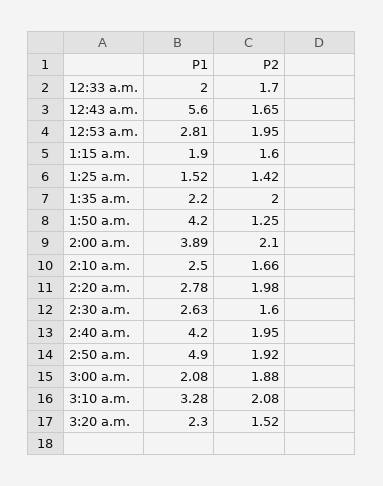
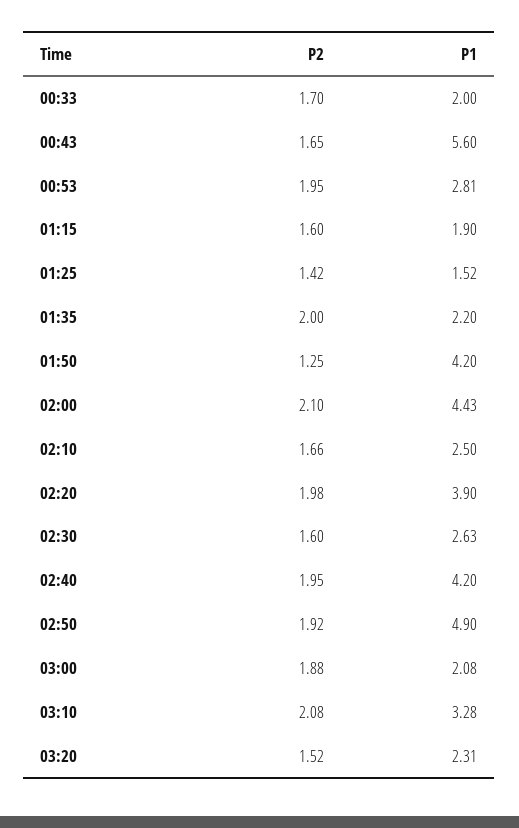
  {
    "P1": {
      "12:33 a.m.": 2,
      "12:43 a.m.": 5.6,
      "12:53 a.m.": 2.81,
      "1:15 a.m.": 1.9,
      "1:25 a.m.": 1.52,
      "1:35 a.m.": 2.2,
      "1:50 a.m.": 4.2,
-     "2:00 a.m.": 3.89,
+     "2:00 a.m.": 4.43,
      "2:10 a.m.": 2.5,
-     "2:20 a.m.": 2.78,
+     "2:20 a.m.": 3.9,
      "2:30 a.m.": 2.63,
      "2:40 a.m.": 4.2,
      "2:50 a.m.": 4.9,
      "3:00 a.m.": 2.08,
      "3:10 a.m.": 3.28,
-     "3:20 a.m.": 2.3
+     "3:20 a.m.": 2.31
    },
    "P2": {
      "12:33 a.m.": 1.7,
      "12:43 a.m.": 1.65,
      "12:53 a.m.": 1.95,
      "1:15 a.m.": 1.6,
      "1:25 a.m.": 1.42,
      "1:35 a.m.": 2,
      "1:50 a.m.": 1.25,
      "2:00 a.m.": 2.1,
      "2:10 a.m.": 1.66,
      "2:20 a.m.": 1.98,
      "2:30 a.m.": 1.6,
      "2:40 a.m.": 1.95,
      "2:50 a.m.": 1.92,
      "3:00 a.m.": 1.88,
      "3:10 a.m.": 2.08,
      "3:20 a.m.": 1.52
    }
  }

